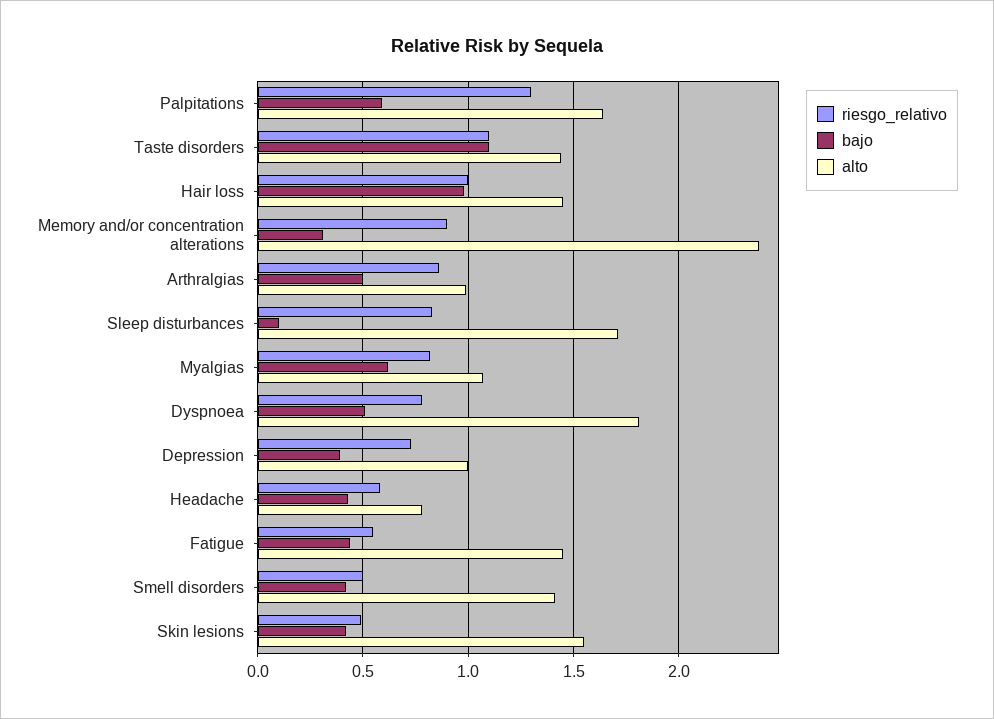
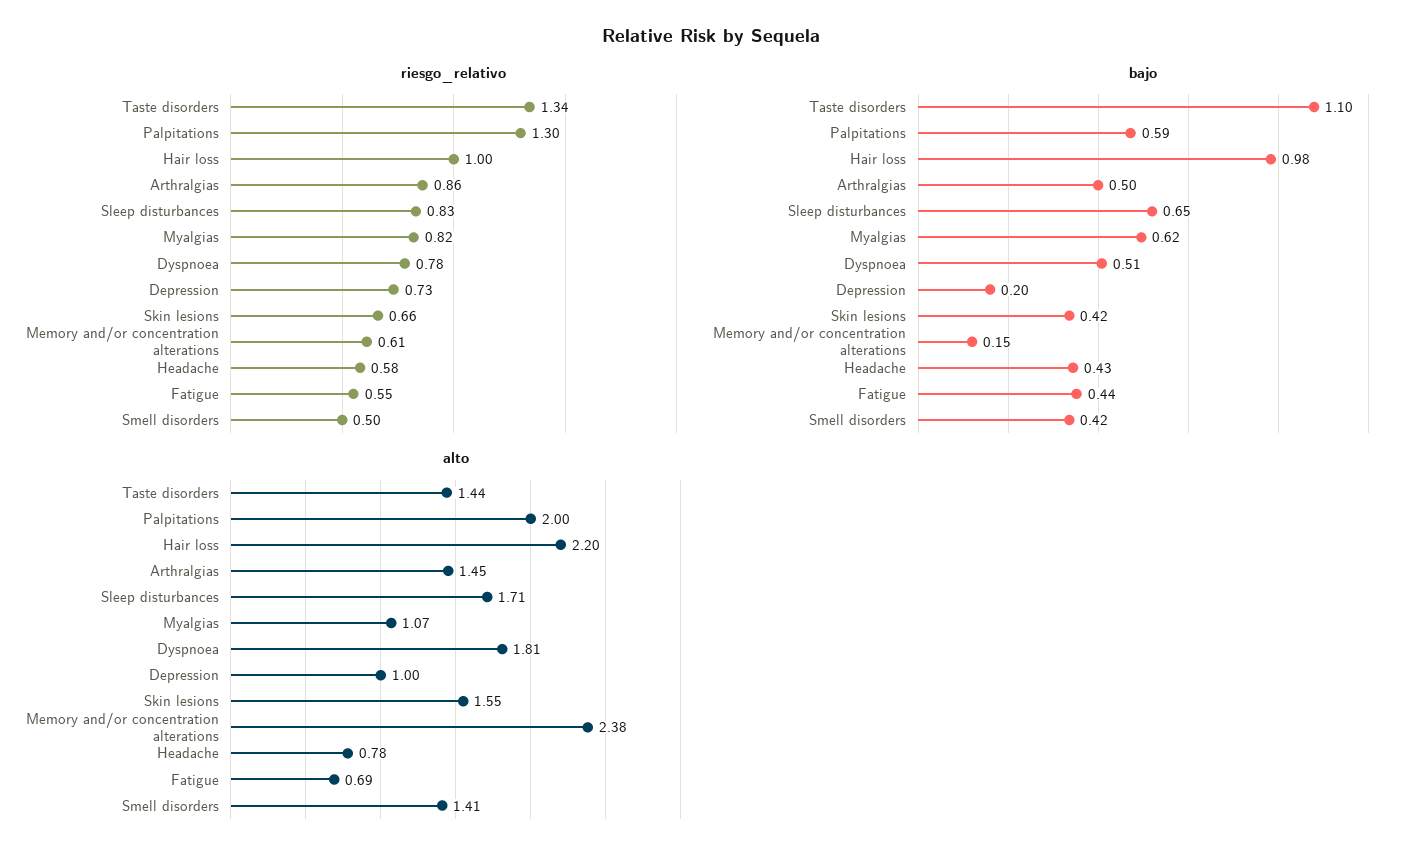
  {
    "riesgo_relativo": {
      "Palpitations": 1.3,
-     "Taste disorders": 1.1,
+     "Taste disorders": 1.34,
      "Hair loss": 1,
-     "Memory and/or concentration alterations": 0.9,
+     "Memory and/or concentration alterations": 0.61,
      "Arthralgias": 0.86,
      "Sleep disturbances": 0.83,
      "Myalgias": 0.82,
      "Dyspnoea": 0.78,
      "Depression": 0.73,
      "Headache": 0.58,
      "Fatigue": 0.55,
      "Smell disorders": 0.5,
-     "Skin lesions": 0.5
+     "Skin lesions": 0.66
    },
    "bajo": {
      "Palpitations": 0.59,
      "Taste disorders": 1.1,
      "Hair loss": 0.98,
-     "Memory and/or concentration alterations": 0.3,
+     "Memory and/or concentration alterations": 0.15,
      "Arthralgias": 0.5,
-     "Sleep disturbances": 0.1,
+     "Sleep disturbances": 0.65,
      "Myalgias": 0.62,
      "Dyspnoea": 0.51,
-     "Depression": 0.4,
+     "Depression": 0.2,
      "Headache": 0.43,
      "Fatigue": 0.44,
      "Smell disorders": 0.42,
      "Skin lesions": 0.42
    },
    "alto": {
-     "Palpitations": 1.65,
+     "Palpitations": 2,
      "Taste disorders": 1.44,
-     "Hair loss": 1.45,
+     "Hair loss": 2.2,
      "Memory and/or concentration alterations": 2.38,
-     "Arthralgias": 1,
+     "Arthralgias": 1.45,
      "Sleep disturbances": 1.71,
      "Myalgias": 1.07,
      "Dyspnoea": 1.81,
      "Depression": 1,
      "Headache": 0.78,
-     "Fatigue": 1.45,
+     "Fatigue": 0.69,
      "Smell disorders": 1.41,
      "Skin lesions": 1.55
    }
  }

